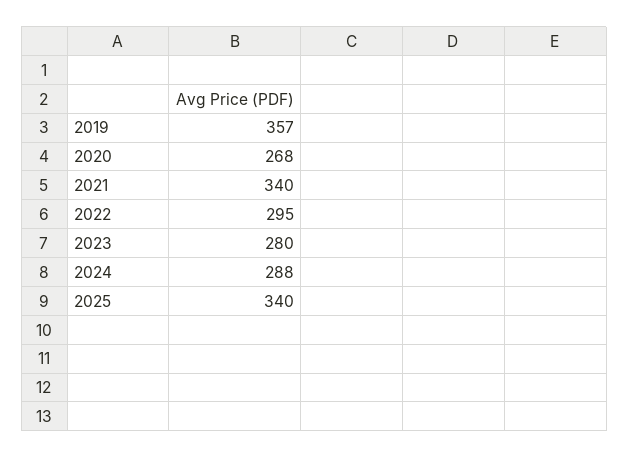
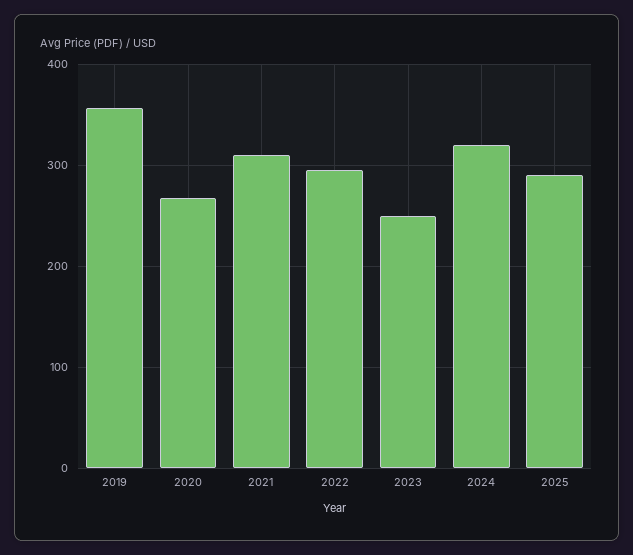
  {
    "2019": 357,
    "2020": 268,
-   "2021": 340,
+   "2021": 310,
    "2022": 295,
-   "2023": 280,
+   "2023": 250,
-   "2024": 288,
+   "2024": 320,
-   "2025": 340
+   "2025": 290
  }

